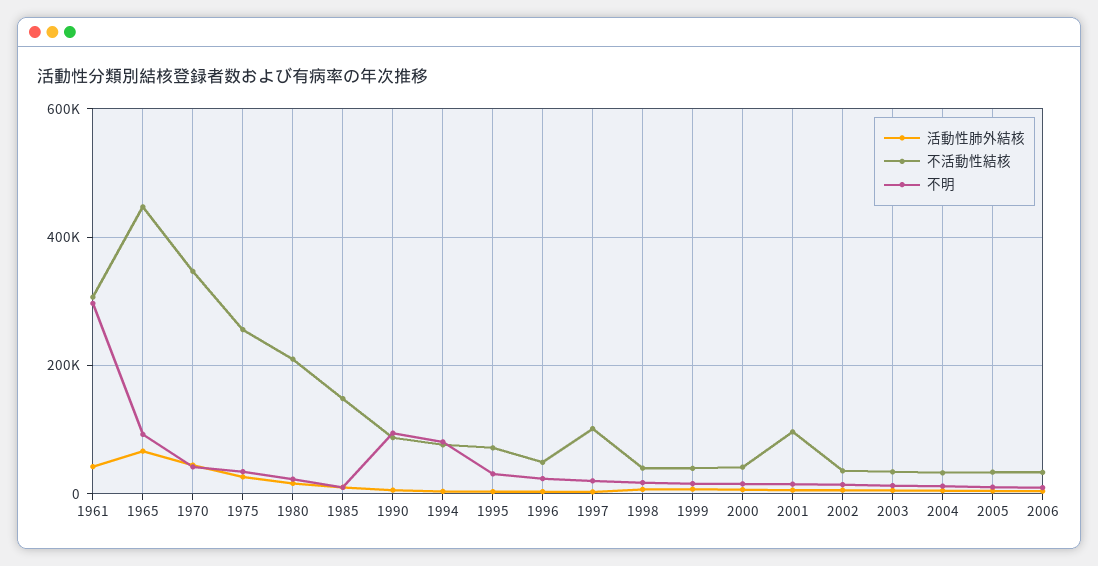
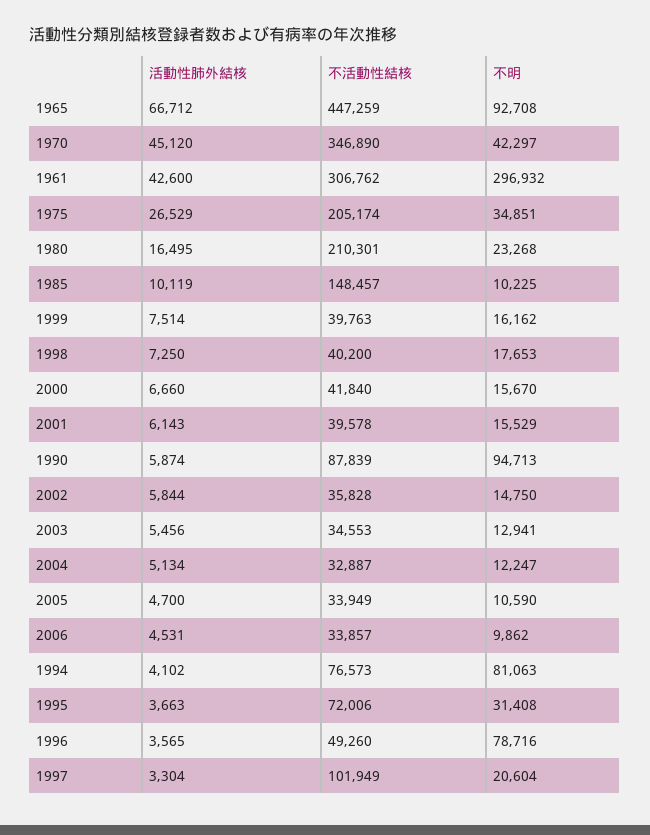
  {
    "活動性肺外結核": {
      "1961": 42600,
      "1965": 66712,
      "1970": 45120,
      "1975": 26529,
      "1980": 16495,
      "1985": 10119,
      "1990": 5874,
      "1994": 4102,
      "1995": 3663,
      "1996": 3565,
      "1997": 3304,
      "1998": 7250,
      "1999": 7514,
      "2000": 6660,
      "2001": 6143,
      "2002": 5844,
      "2003": 5456,
      "2004": 5134,
      "2005": 4700,
      "2006": 4531
    },
    "不活動性結核": {
      "1961": 306762,
      "1965": 447259,
      "1970": 346890,
-     "1975": 260000,
+     "1975": 205174,
      "1980": 210301,
      "1985": 148457,
      "1990": 87839,
      "1994": 76573,
      "1995": 72006,
      "1996": 49260,
      "1997": 101949,
      "1998": 40200,
      "1999": 39763,
      "2000": 41840,
-     "2001": 100000,
+     "2001": 39578,
      "2002": 35828,
      "2003": 34553,
      "2004": 32887,
      "2005": 33949,
      "2006": 33857
    },
    "不明": {
      "1961": 296932,
      "1965": 92708,
      "1970": 42297,
      "1975": 34851,
      "1980": 23268,
      "1985": 10225,
      "1990": 94713,
      "1994": 81063,
      "1995": 31408,
-     "1996": 20000,
+     "1996": 78716,
      "1997": 20604,
      "1998": 17653,
      "1999": 16162,
      "2000": 15670,
      "2001": 15529,
      "2002": 14750,
      "2003": 12941,
      "2004": 12247,
      "2005": 10590,
      "2006": 9862
    }
  }

